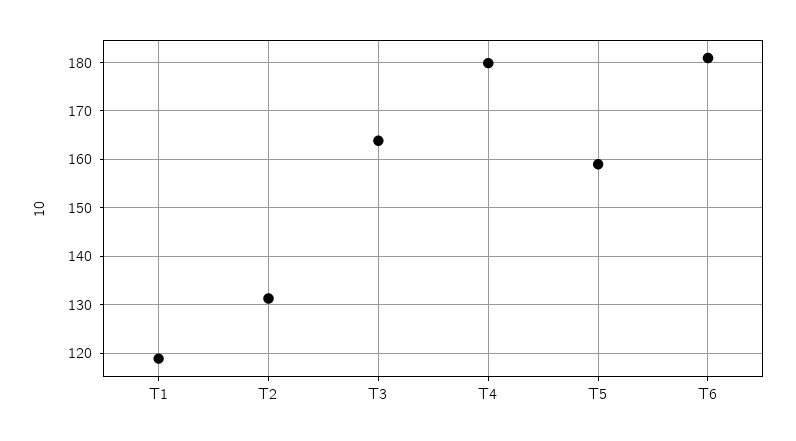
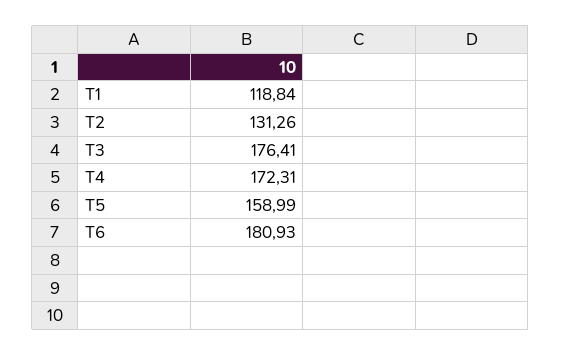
  {
    "T1": 118.84,
    "T2": 131.26,
-   "T3": 164,
+   "T3": 176.41,
-   "T4": 180,
+   "T4": 172.31,
    "T5": 158.99,
    "T6": 180.93
  }

